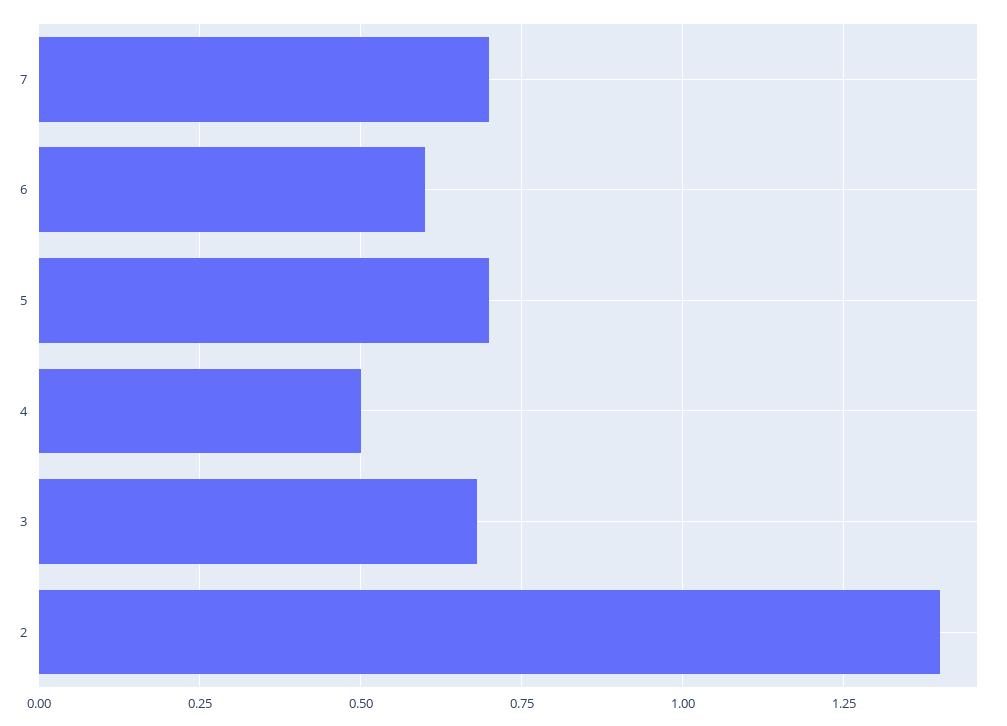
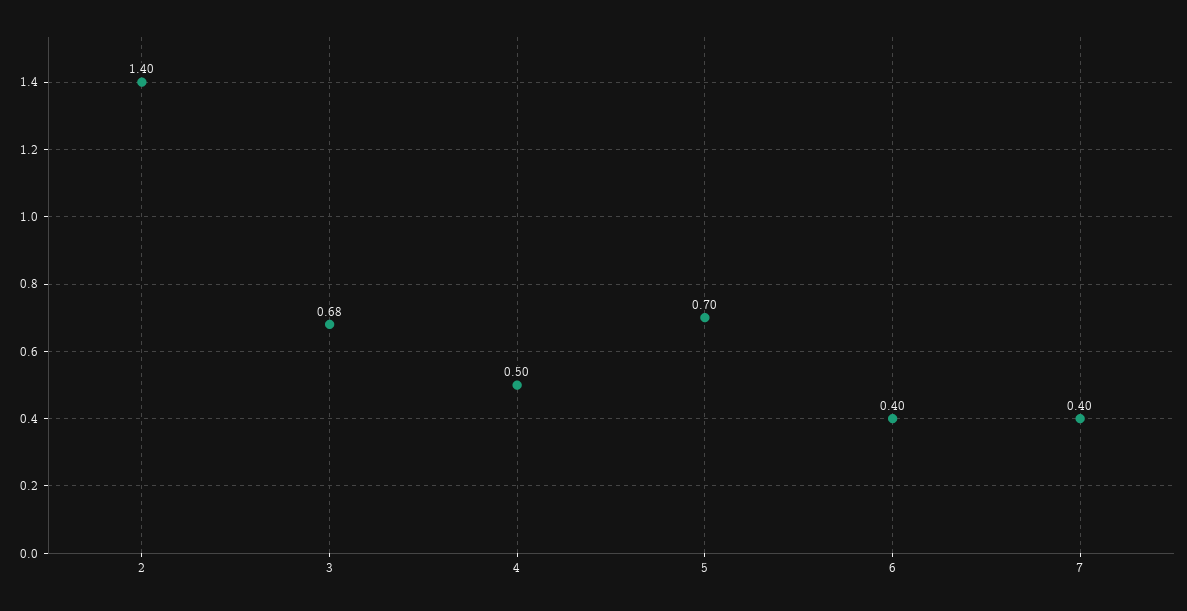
  {
-   "7": 0.7,
+   "7": 0.4,
-   "6": 0.6,
+   "6": 0.4,
    "5": 0.7,
    "4": 0.5,
    "3": 0.68,
    "2": 1.4
  }

